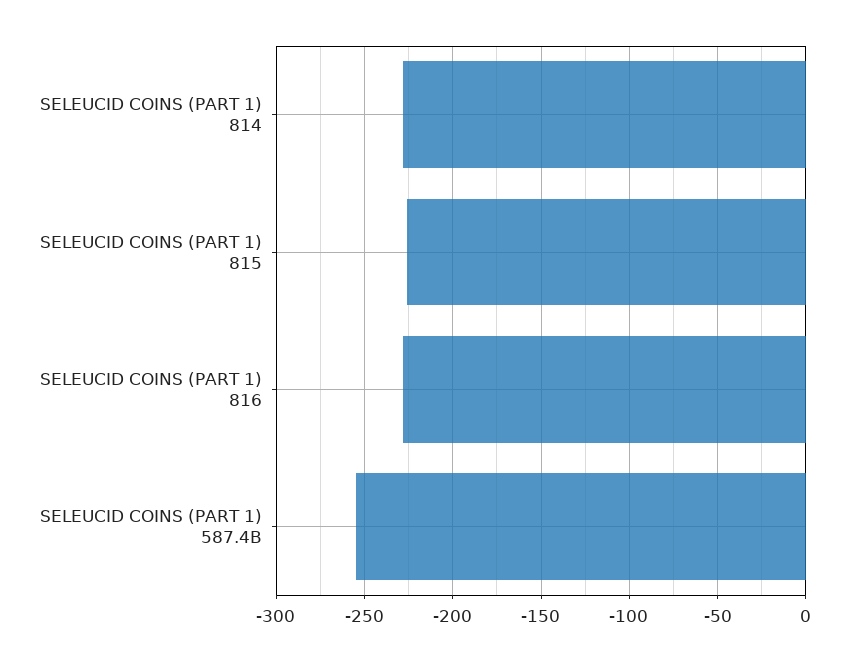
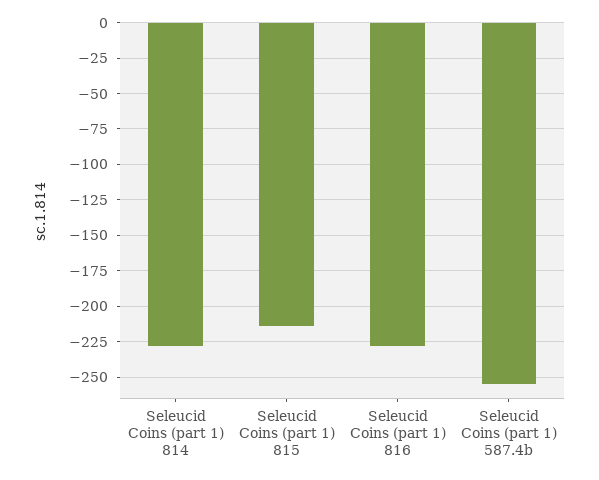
  {
    "SELEUCID COINS (PART 1) 814": -230,
-   "SELEUCID COINS (PART 1) 815": -225,
+   "SELEUCID COINS (PART 1) 815": -215,
    "SELEUCID COINS (PART 1) 816": -230,
    "SELEUCID COINS (PART 1) 587.4B": -255
  }

